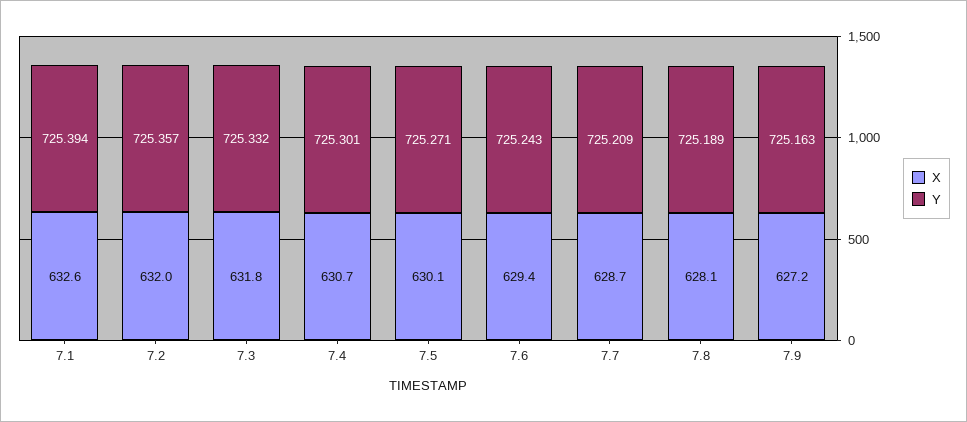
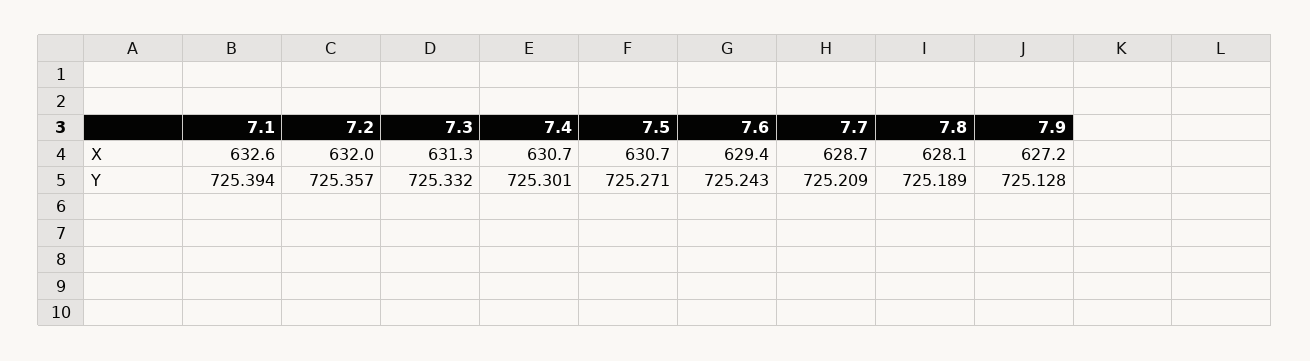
  {
    "X": {
      "7.1": 632.6,
      "7.2": 632,
-     "7.3": 631.8,
+     "7.3": 631.3,
      "7.4": 630.7,
-     "7.5": 630.1,
+     "7.5": 630.7,
      "7.6": 629.4,
      "7.7": 628.7,
      "7.8": 628.1,
      "7.9": 627.2
    },
    "Y": {
      "7.1": 725.394,
      "7.2": 725.357,
      "7.3": 725.332,
      "7.4": 725.301,
      "7.5": 725.271,
      "7.6": 725.243,
      "7.7": 725.209,
      "7.8": 725.189,
-     "7.9": 725.163
+     "7.9": 725.128
    }
  }

